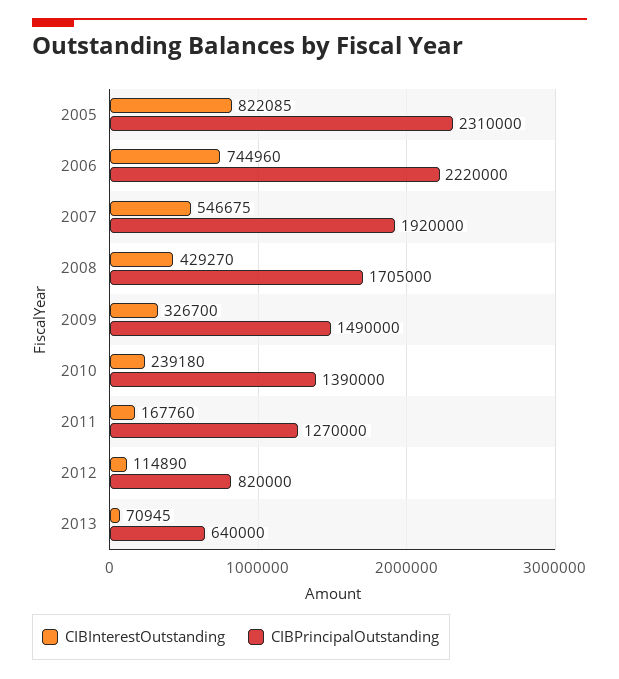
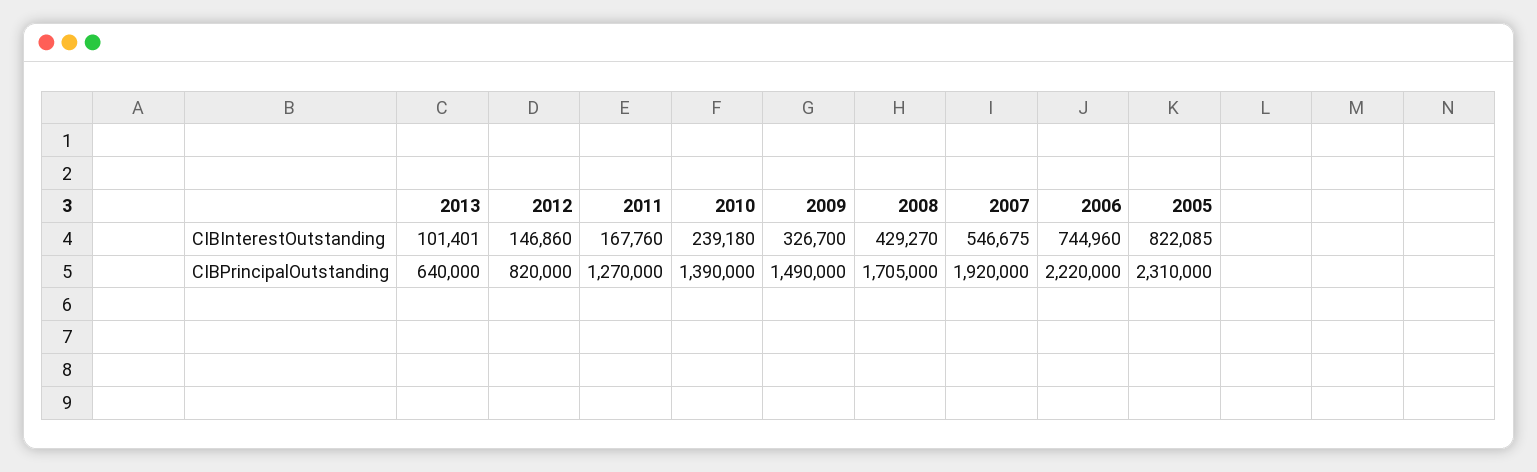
  {
    "CIBInterestOutstanding": {
      "2005": 822085,
      "2006": 744960,
      "2007": 546675,
      "2008": 429270,
      "2009": 326700,
      "2010": 239180,
      "2011": 167760,
-     "2012": 114890,
+     "2012": 146860,
-     "2013": 70945
+     "2013": 101401
    },
    "CIBPrincipalOutstanding": {
      "2005": 2310000,
      "2006": 2220000,
      "2007": 1920000,
      "2008": 1705000,
      "2009": 1490000,
      "2010": 1390000,
      "2011": 1270000,
      "2012": 820000,
      "2013": 640000
    }
  }

